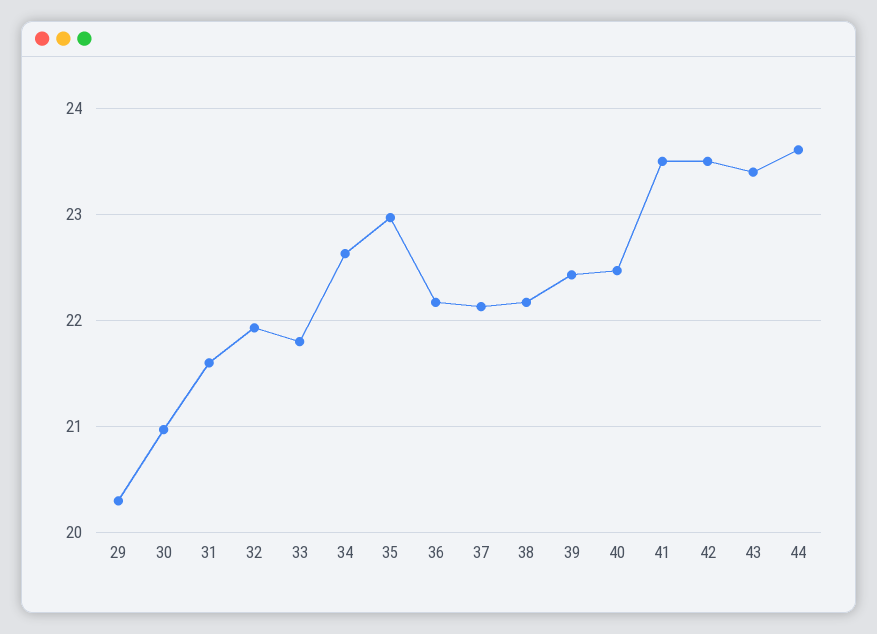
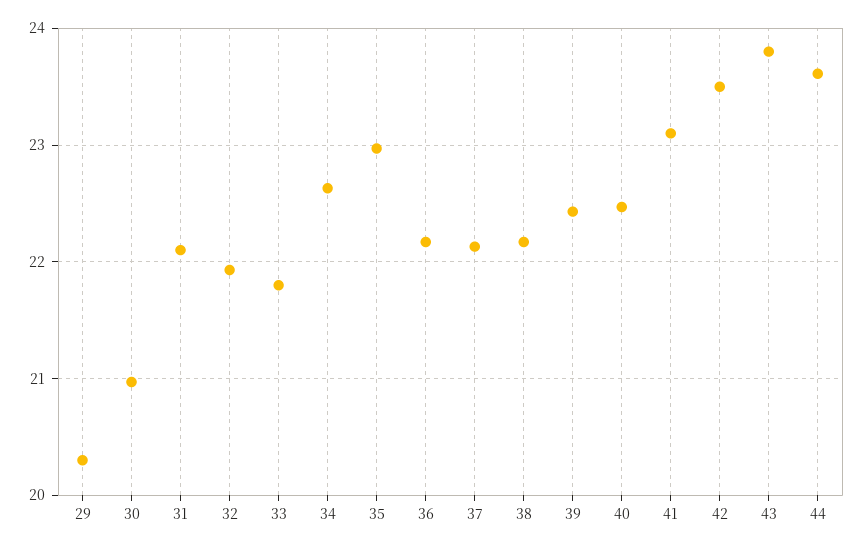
  {
    "29": 20.3,
    "30": 21,
-   "31": 21.6,
+   "31": 22.1,
    "32": 21.9,
    "33": 21.8,
    "34": 22.6,
    "35": 23,
    "36": 22.2,
    "37": 22.1,
    "38": 22.2,
    "39": 22.4,
    "40": 22.5,
-   "41": 23.5,
+   "41": 23.1,
    "42": 23.5,
-   "43": 23.4,
+   "43": 23.8,
    "44": 23.6
  }

